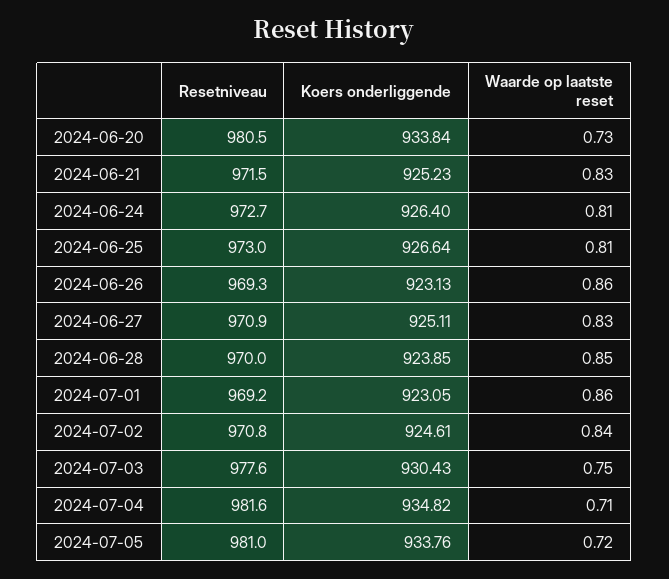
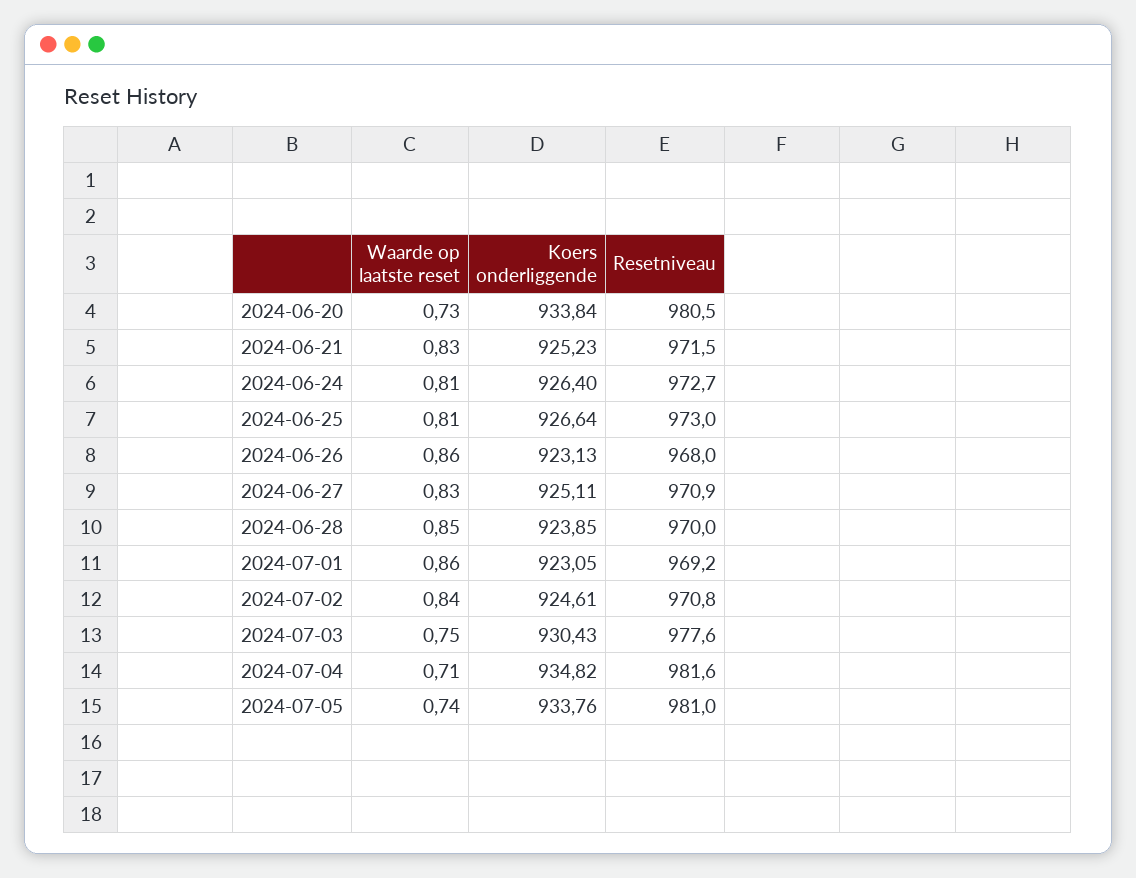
  {
    "Resetniveau": {
      "2024-06-20": 980.5,
      "2024-06-21": 971.5,
      "2024-06-24": 972.7,
      "2024-06-25": 973,
-     "2024-06-26": 969.3,
+     "2024-06-26": 968,
      "2024-06-27": 970.9,
      "2024-06-28": 970,
      "2024-07-01": 969.2,
      "2024-07-02": 970.8,
      "2024-07-03": 977.6,
      "2024-07-04": 981.6,
      "2024-07-05": 981
    },
    "Koers onderliggende": {
      "2024-06-20": 933.84,
      "2024-06-21": 925.23,
      "2024-06-24": 926.4,
      "2024-06-25": 926.64,
      "2024-06-26": 923.13,
      "2024-06-27": 925.11,
      "2024-06-28": 923.85,
      "2024-07-01": 923.05,
      "2024-07-02": 924.61,
      "2024-07-03": 930.43,
      "2024-07-04": 934.82,
      "2024-07-05": 933.76
    },
    "Waarde op laatste reset": {
      "2024-06-20": 0.73,
      "2024-06-21": 0.83,
      "2024-06-24": 0.81,
      "2024-06-25": 0.81,
      "2024-06-26": 0.86,
      "2024-06-27": 0.83,
      "2024-06-28": 0.85,
      "2024-07-01": 0.86,
      "2024-07-02": 0.84,
      "2024-07-03": 0.75,
      "2024-07-04": 0.71,
-     "2024-07-05": 0.72
+     "2024-07-05": 0.74
    }
  }

